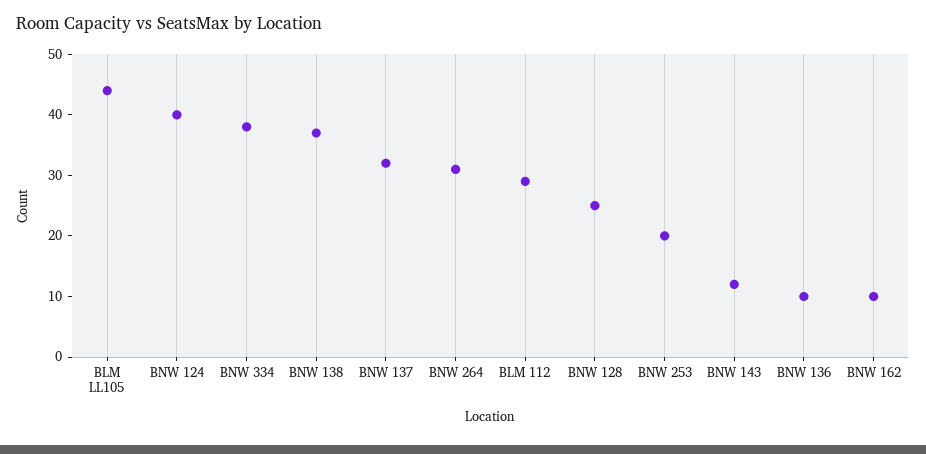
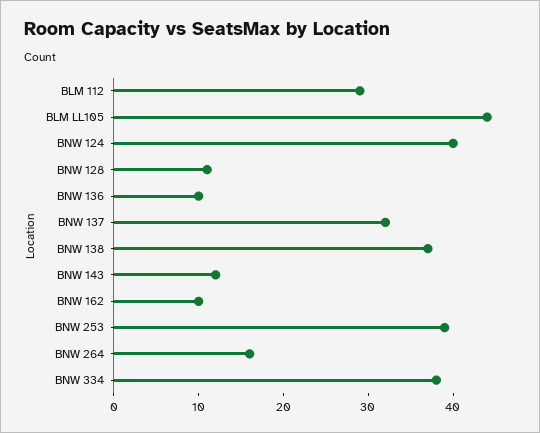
  {
    "BLM LL105": 44,
    "BNW 124": 40,
    "BNW 334": 38,
    "BNW 138": 37,
    "BNW 137": 32,
-   "BNW 264": 30,
+   "BNW 264": 16,
    "BLM 112": 29,
-   "BNW 128": 25,
+   "BNW 128": 11,
-   "BNW 253": 20,
+   "BNW 253": 39,
    "BNW 143": 12,
    "BNW 136": 10,
    "BNW 162": 10
  }

